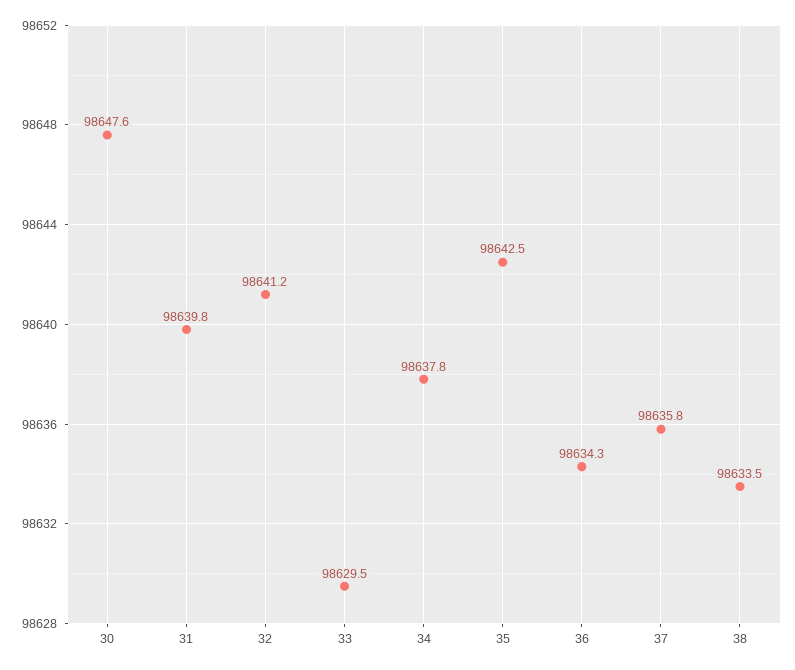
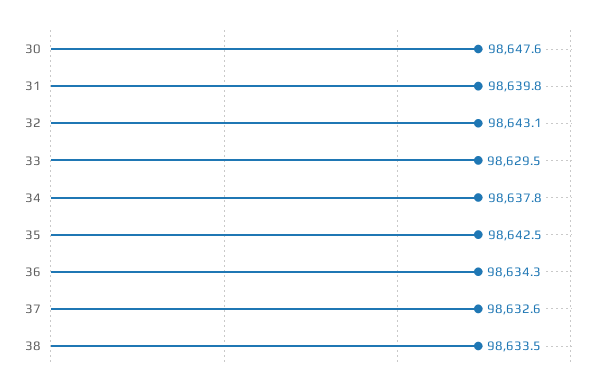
  {
    "30": 98647.6,
    "31": 98639.8,
-   "32": 98641.2,
+   "32": 98643.1,
    "33": 98629.5,
    "34": 98637.8,
    "35": 98642.5,
    "36": 98634.3,
-   "37": 98635.8,
+   "37": 98632.6,
    "38": 98633.5
  }

